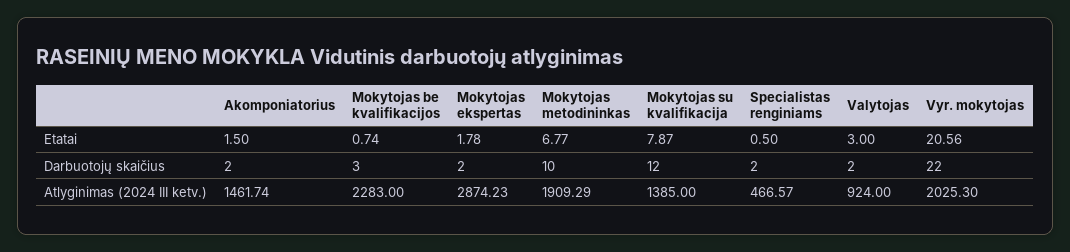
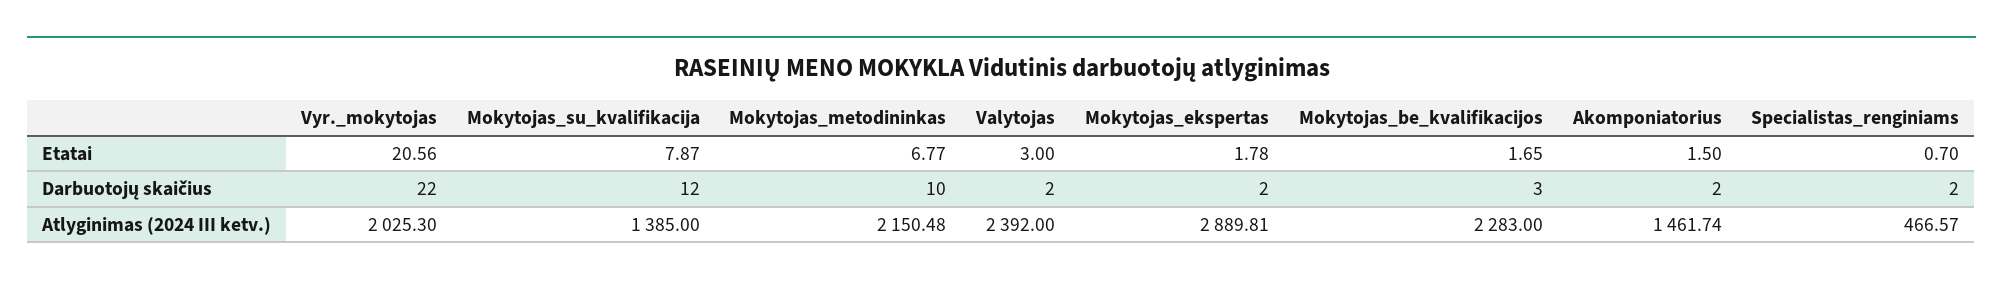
  {
    "Akomponiatorius": {
      "Etatai": 1.5,
      "Darbuotojų skaičius": 2,
      "Atlyginimas (2024 III ketv.)": 1461.74
    },
    "Mokytojas be kvalifikacijos": {
-     "Etatai": 0.74,
+     "Etatai": 1.65,
      "Darbuotojų skaičius": 3,
      "Atlyginimas (2024 III ketv.)": 2283
    },
    "Mokytojas ekspertas": {
      "Etatai": 1.78,
      "Darbuotojų skaičius": 2,
-     "Atlyginimas (2024 III ketv.)": 2874.23
+     "Atlyginimas (2024 III ketv.)": 2889.81
    },
    "Mokytojas metodininkas": {
      "Etatai": 6.77,
      "Darbuotojų skaičius": 10,
-     "Atlyginimas (2024 III ketv.)": 1909.29
+     "Atlyginimas (2024 III ketv.)": 2150.48
    },
    "Mokytojas su kvalifikacija": {
      "Etatai": 7.87,
      "Darbuotojų skaičius": 12,
      "Atlyginimas (2024 III ketv.)": 1385
    },
    "Specialistas renginiams": {
-     "Etatai": 0.5,
+     "Etatai": 0.7,
      "Darbuotojų skaičius": 2,
      "Atlyginimas (2024 III ketv.)": 466.57
    },
    "Valytojas": {
      "Etatai": 3,
      "Darbuotojų skaičius": 2,
-     "Atlyginimas (2024 III ketv.)": 924
+     "Atlyginimas (2024 III ketv.)": 2392
    },
    "Vyr. mokytojas": {
      "Etatai": 20.56,
      "Darbuotojų skaičius": 22,
      "Atlyginimas (2024 III ketv.)": 2025.3
    }
  }

